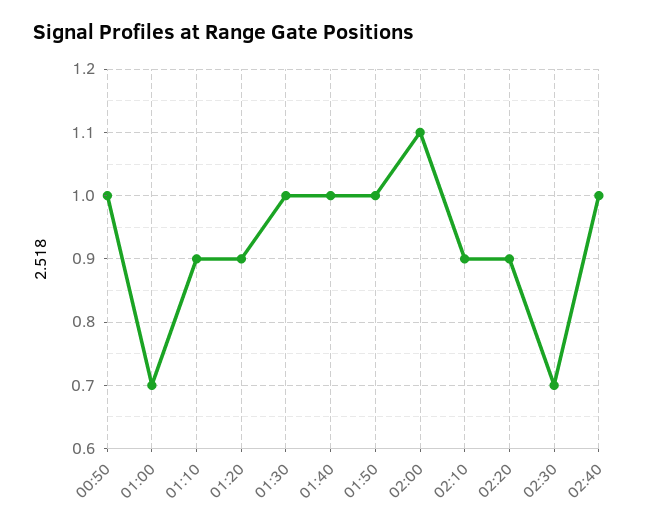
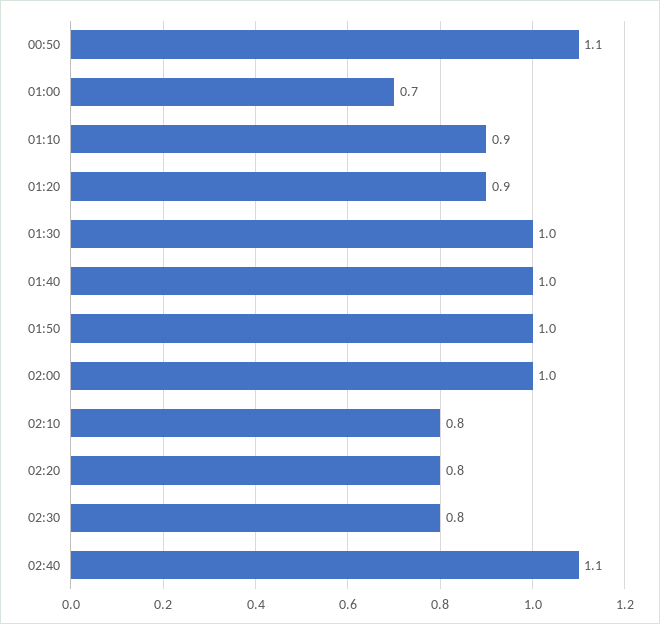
  {
-   "00:50": 1,
+   "00:50": 1.1,
    "01:00": 0.7,
    "01:10": 0.9,
    "01:20": 0.9,
    "01:30": 1,
    "01:40": 1,
    "01:50": 1,
-   "02:00": 1.1,
+   "02:00": 1,
-   "02:10": 0.9,
+   "02:10": 0.8,
-   "02:20": 0.9,
+   "02:20": 0.8,
-   "02:30": 0.7,
+   "02:30": 0.8,
-   "02:40": 1
+   "02:40": 1.1
  }

